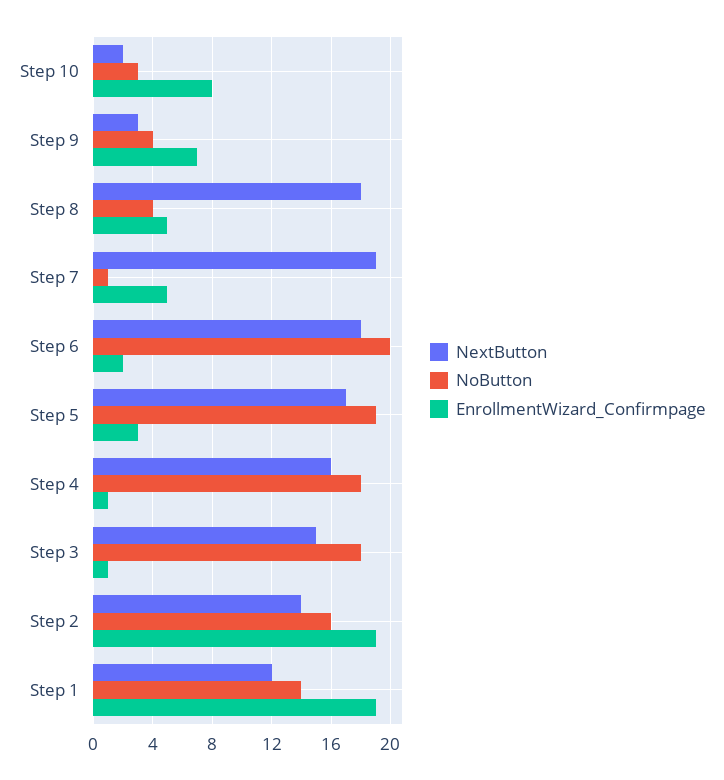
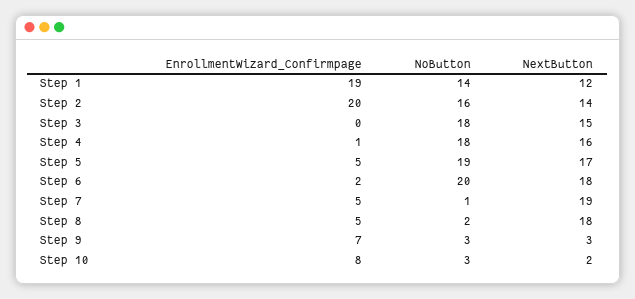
  {
    "NextButton": {
      "Step 10": 2,
      "Step 9": 3,
      "Step 8": 18,
      "Step 7": 19,
      "Step 6": 18,
      "Step 5": 17,
      "Step 4": 16,
      "Step 3": 15,
      "Step 2": 14,
      "Step 1": 12
    },
    "NoButton": {
      "Step 10": 3,
-     "Step 9": 4,
+     "Step 9": 3,
-     "Step 8": 4,
+     "Step 8": 2,
      "Step 7": 1,
      "Step 6": 20,
      "Step 5": 19,
      "Step 4": 18,
      "Step 3": 18,
      "Step 2": 16,
      "Step 1": 14
    },
    "EnrollmentWizard_Confirmpage": {
      "Step 10": 8,
      "Step 9": 7,
      "Step 8": 5,
      "Step 7": 5,
      "Step 6": 2,
-     "Step 5": 3,
+     "Step 5": 5,
      "Step 4": 1,
-     "Step 3": 1,
+     "Step 3": 0,
-     "Step 2": 19,
+     "Step 2": 20,
      "Step 1": 19
    }
  }

